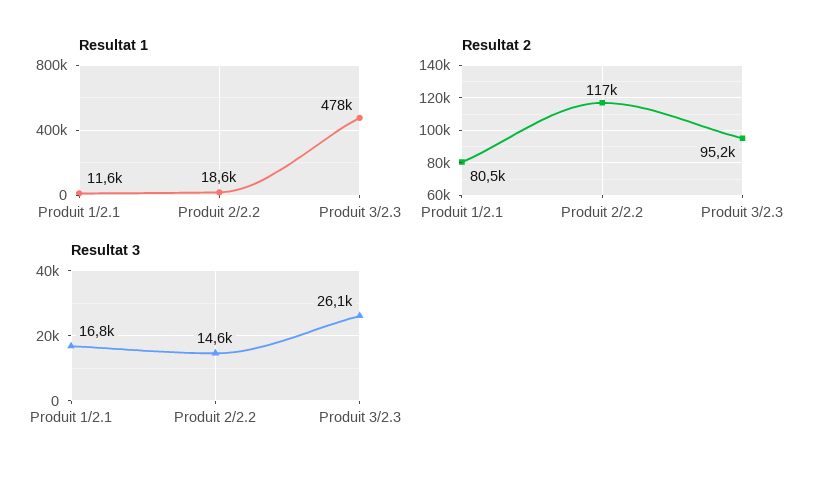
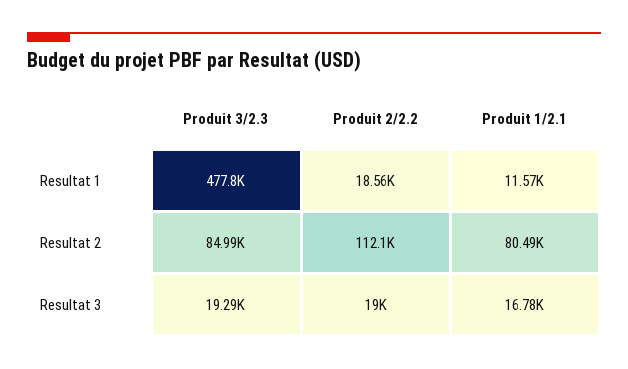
  {
    "Resultat 1": {
      "Produit 1/2.1": 11570,
      "Produit 2/2.2": 18560,
      "Produit 3/2.3": 477800
    },
    "Resultat 2": {
      "Produit 1/2.1": 80490,
-     "Produit 2/2.2": 117000,
+     "Produit 2/2.2": 112100,
-     "Produit 3/2.3": 95200
+     "Produit 3/2.3": 84990
    },
    "Resultat 3": {
      "Produit 1/2.1": 16780,
-     "Produit 2/2.2": 14600,
+     "Produit 2/2.2": 19000,
-     "Produit 3/2.3": 26100
+     "Produit 3/2.3": 19290
    }
  }

